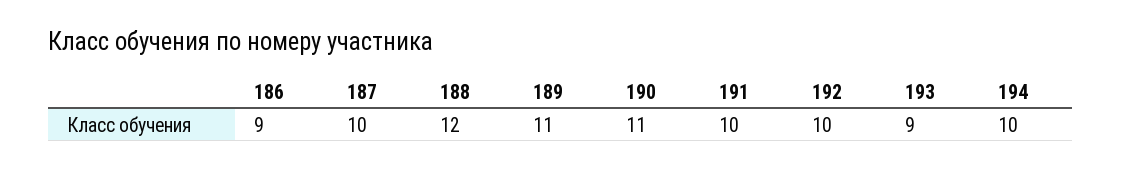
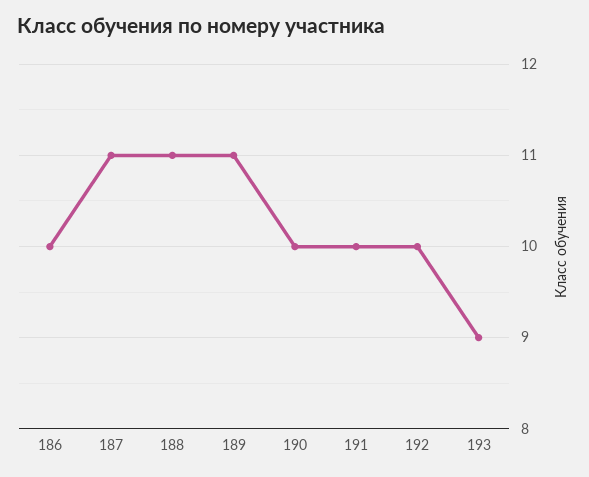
  {
-   "186": 9,
+   "186": 10,
-   "187": 10,
+   "187": 11,
-   "188": 12,
+   "188": 11,
    "189": 11,
-   "190": 11,
+   "190": 10,
    "191": 10,
    "192": 10,
-   "193": 9,
+   "193": 9
-   "194": 10
  }

